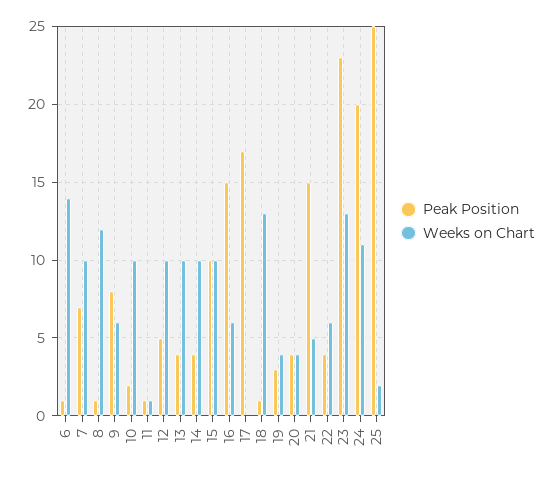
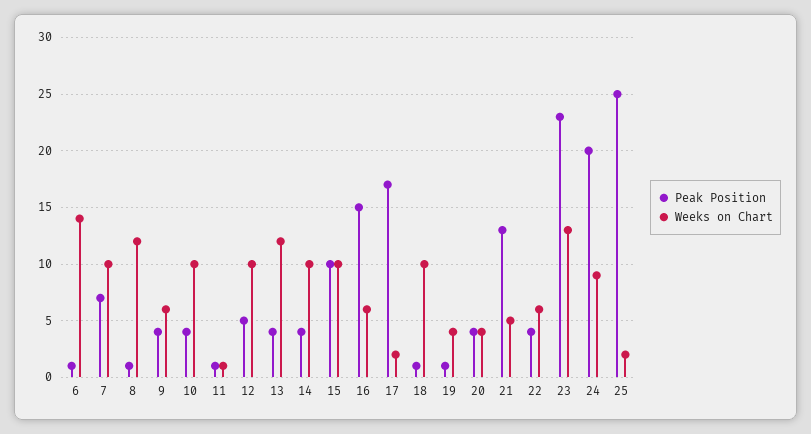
  {
    "Peak Position": {
      "6": 1,
      "7": 7,
      "8": 1,
-     "9": 8,
+     "9": 4,
-     "10": 2,
+     "10": 4,
      "11": 1,
      "12": 5,
      "13": 4,
      "14": 4,
      "15": 10,
      "16": 15,
      "17": 17,
      "18": 1,
-     "19": 3,
+     "19": 1,
      "20": 4,
-     "21": 15,
+     "21": 13,
      "22": 4,
      "23": 23,
      "24": 20,
      "25": 25
    },
    "Weeks on Chart": {
      "6": 14,
      "7": 10,
      "8": 12,
      "9": 6,
      "10": 10,
      "11": 1,
      "12": 10,
-     "13": 10,
+     "13": 12,
      "14": 10,
      "15": 10,
      "16": 6,
-     "17": 0,
+     "17": 2,
-     "18": 13,
+     "18": 10,
      "19": 4,
      "20": 4,
      "21": 5,
      "22": 6,
      "23": 13,
-     "24": 11,
+     "24": 9,
      "25": 2
    }
  }

